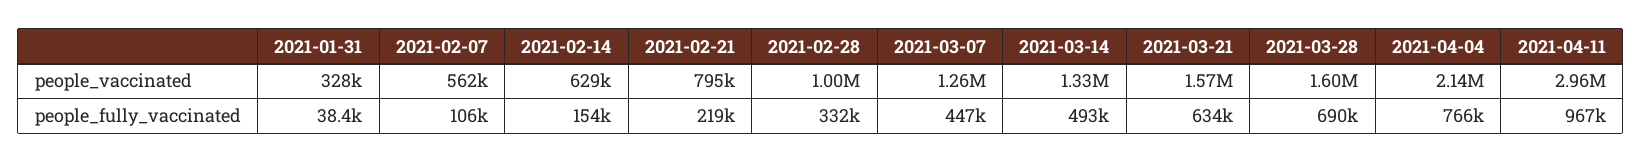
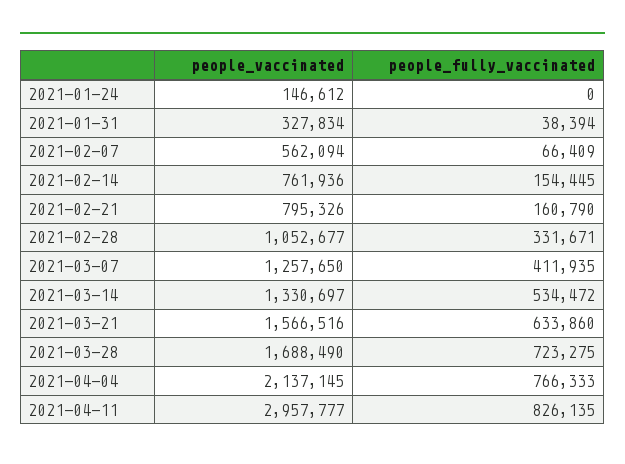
  {
    "2021-01-31": {
      "people_vaccinated": 327834,
      "people_fully_vaccinated": 38394
    },
    "2021-02-07": {
      "people_vaccinated": 562094,
-     "people_fully_vaccinated": 106000
+     "people_fully_vaccinated": 66409
    },
    "2021-02-14": {
-     "people_vaccinated": 629000,
+     "people_vaccinated": 761936,
      "people_fully_vaccinated": 154445
    },
    "2021-02-21": {
      "people_vaccinated": 795326,
-     "people_fully_vaccinated": 219000
+     "people_fully_vaccinated": 160790
    },
    "2021-02-28": {
-     "people_vaccinated": 1000000,
+     "people_vaccinated": 1052677,
      "people_fully_vaccinated": 331671
    },
    "2021-03-07": {
      "people_vaccinated": 1257650,
-     "people_fully_vaccinated": 447000
+     "people_fully_vaccinated": 411935
    },
    "2021-03-14": {
      "people_vaccinated": 1330697,
-     "people_fully_vaccinated": 493000
+     "people_fully_vaccinated": 534472
    },
    "2021-03-21": {
      "people_vaccinated": 1566516,
      "people_fully_vaccinated": 633860
    },
    "2021-03-28": {
-     "people_vaccinated": 1600000,
+     "people_vaccinated": 1688490,
-     "people_fully_vaccinated": 690000
+     "people_fully_vaccinated": 723275
    },
    "2021-04-04": {
      "people_vaccinated": 2137145,
      "people_fully_vaccinated": 766333
    },
    "2021-04-11": {
      "people_vaccinated": 2957777,
-     "people_fully_vaccinated": 967000
+     "people_fully_vaccinated": 826135
-   }
+   },
+   "2021-01-24": {
+     "people_vaccinated": 146612,
+     "people_fully_vaccinated": 0
+   }
  }

